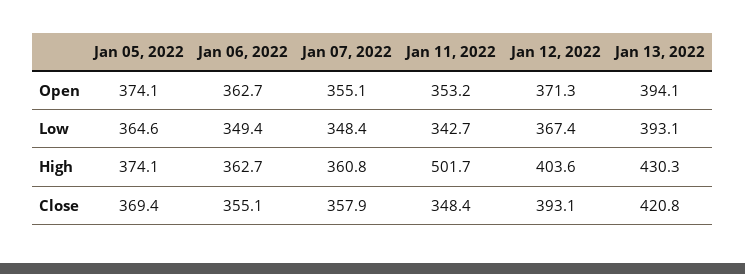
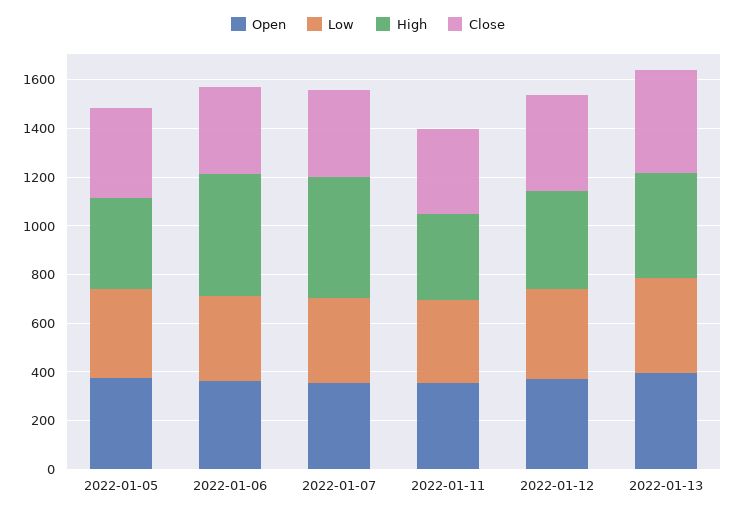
  {
    "Open": {
      "Jan 05, 2022": 374.1,
      "Jan 06, 2022": 362.7,
      "Jan 07, 2022": 355.1,
      "Jan 11, 2022": 353.2,
      "Jan 12, 2022": 371.3,
      "Jan 13, 2022": 394.1
    },
    "Low": {
      "Jan 05, 2022": 364.6,
      "Jan 06, 2022": 349.4,
      "Jan 07, 2022": 348.4,
      "Jan 11, 2022": 342.7,
      "Jan 12, 2022": 367.4,
      "Jan 13, 2022": 393.1
    },
    "High": {
      "Jan 05, 2022": 374.1,
-     "Jan 06, 2022": 362.7,
+     "Jan 06, 2022": 500,
-     "Jan 07, 2022": 360.8,
+     "Jan 07, 2022": 500,
-     "Jan 11, 2022": 501.7,
+     "Jan 11, 2022": 350,
      "Jan 12, 2022": 403.6,
      "Jan 13, 2022": 430.3
    },
    "Close": {
      "Jan 05, 2022": 369.4,
      "Jan 06, 2022": 355.1,
      "Jan 07, 2022": 357.9,
      "Jan 11, 2022": 348.4,
      "Jan 12, 2022": 393.1,
      "Jan 13, 2022": 420.8
    }
  }

